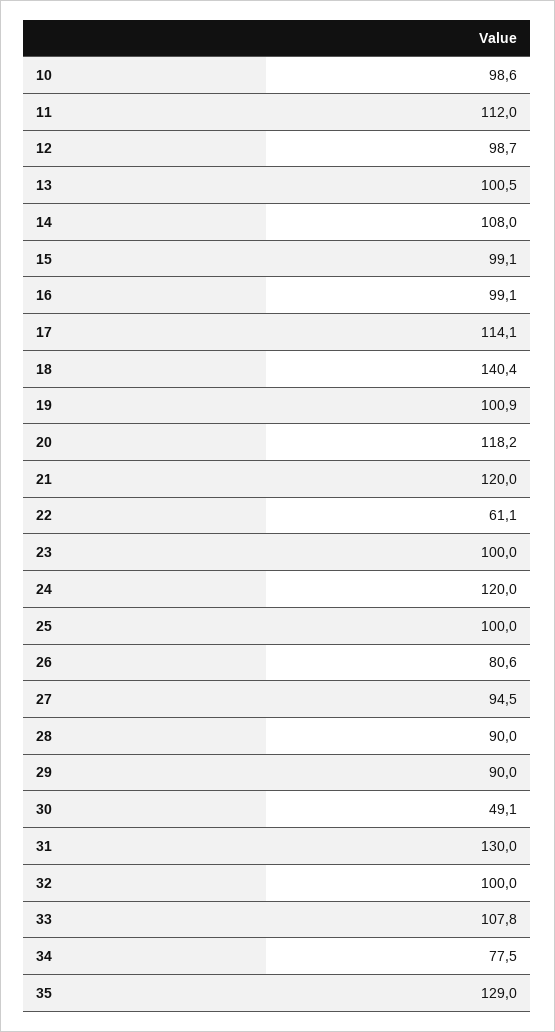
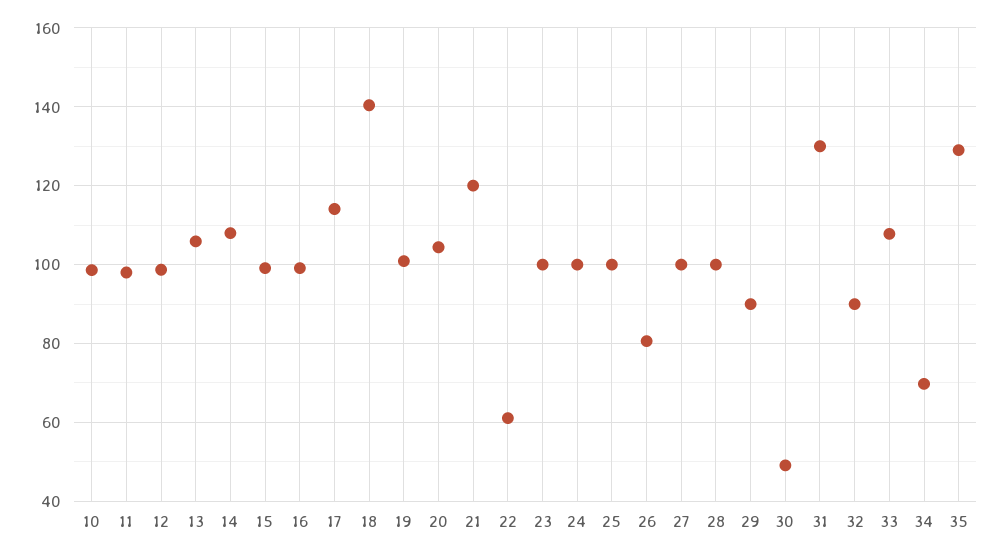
  {
    "10": 98.6,
-   "11": 112,
+   "11": 98,
    "12": 98.7,
-   "13": 100.5,
+   "13": 106,
    "14": 108,
    "15": 99.1,
    "16": 99.1,
    "17": 114.1,
    "18": 140.4,
    "19": 100.9,
-   "20": 118.2,
+   "20": 104,
    "21": 120,
    "22": 61.1,
    "23": 100,
-   "24": 120,
+   "24": 100,
    "25": 100,
    "26": 80.6,
-   "27": 94.5,
+   "27": 100,
-   "28": 90,
+   "28": 100,
    "29": 90,
    "30": 49.1,
    "31": 130,
-   "32": 100,
+   "32": 90,
    "33": 107.8,
-   "34": 77.5,
+   "34": 70,
    "35": 129
  }

